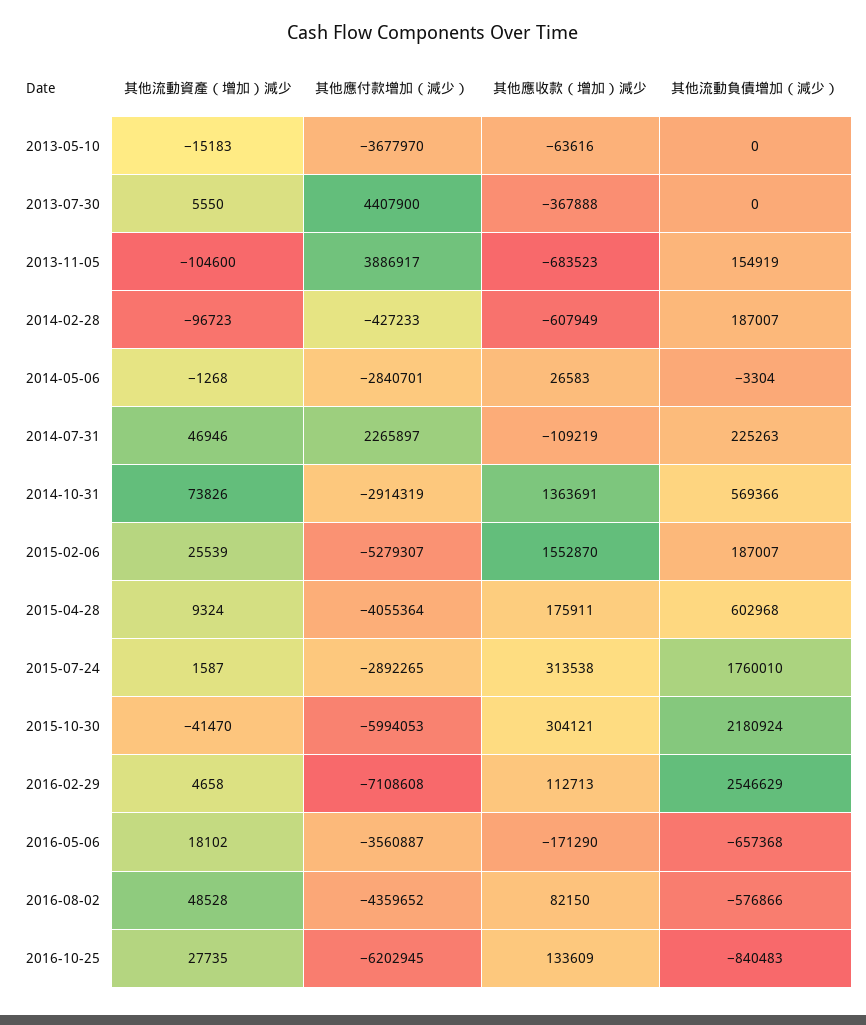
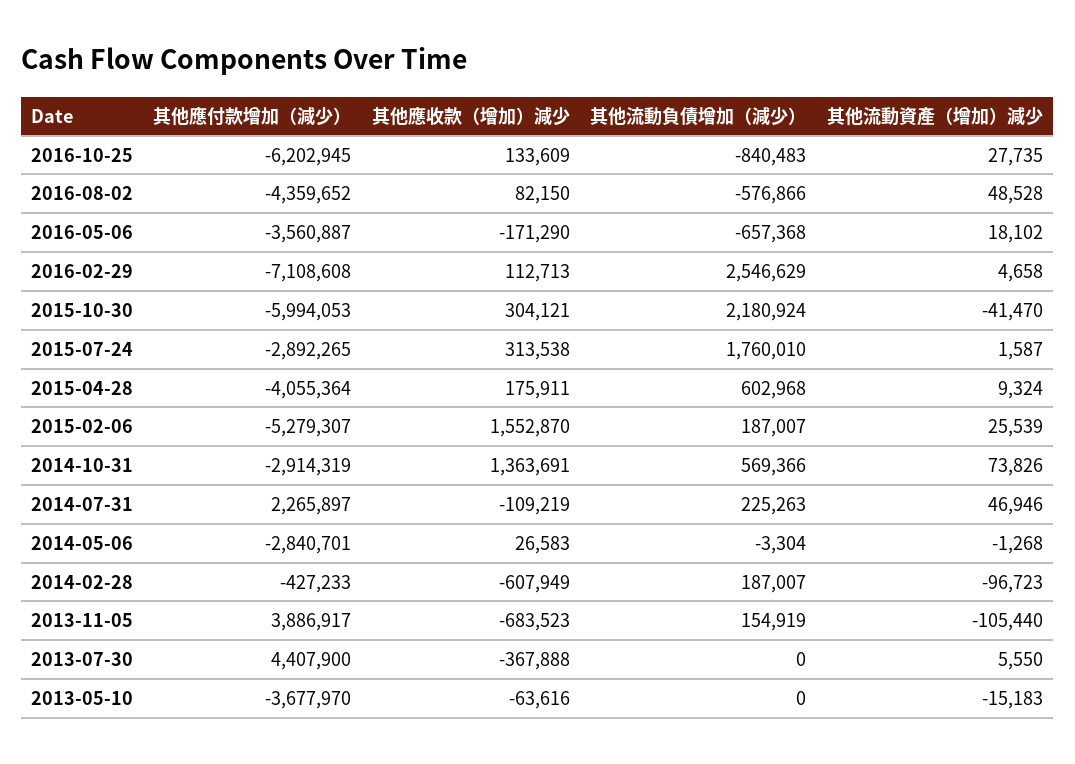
  {
    "其他流動資產（增加）減少": {
      "2013-05-10": -15183,
      "2013-07-30": 5550,
-     "2013-11-05": -104600,
+     "2013-11-05": -105440,
      "2014-02-28": -96723,
      "2014-05-06": -1268,
      "2014-07-31": 46946,
      "2014-10-31": 73826,
      "2015-02-06": 25539,
      "2015-04-28": 9324,
      "2015-07-24": 1587,
      "2015-10-30": -41470,
      "2016-02-29": 4658,
      "2016-05-06": 18102,
      "2016-08-02": 48528,
      "2016-10-25": 27735
    },
    "其他應付款增加（減少）": {
      "2013-05-10": -3677970,
      "2013-07-30": 4407900,
      "2013-11-05": 3886917,
      "2014-02-28": -427233,
      "2014-05-06": -2840701,
      "2014-07-31": 2265897,
      "2014-10-31": -2914319,
      "2015-02-06": -5279307,
      "2015-04-28": -4055364,
      "2015-07-24": -2892265,
      "2015-10-30": -5994053,
      "2016-02-29": -7108608,
      "2016-05-06": -3560887,
      "2016-08-02": -4359652,
      "2016-10-25": -6202945
    },
    "其他應收款（增加）減少": {
      "2013-05-10": -63616,
      "2013-07-30": -367888,
      "2013-11-05": -683523,
      "2014-02-28": -607949,
      "2014-05-06": 26583,
      "2014-07-31": -109219,
      "2014-10-31": 1363691,
      "2015-02-06": 1552870,
      "2015-04-28": 175911,
      "2015-07-24": 313538,
      "2015-10-30": 304121,
      "2016-02-29": 112713,
      "2016-05-06": -171290,
      "2016-08-02": 82150,
      "2016-10-25": 133609
    },
    "其他流動負債增加（減少）": {
      "2013-05-10": 0,
      "2013-07-30": 0,
      "2013-11-05": 154919,
      "2014-02-28": 187007,
      "2014-05-06": -3304,
      "2014-07-31": 225263,
      "2014-10-31": 569366,
      "2015-02-06": 187007,
      "2015-04-28": 602968,
      "2015-07-24": 1760010,
      "2015-10-30": 2180924,
      "2016-02-29": 2546629,
      "2016-05-06": -657368,
      "2016-08-02": -576866,
      "2016-10-25": -840483
    }
  }

